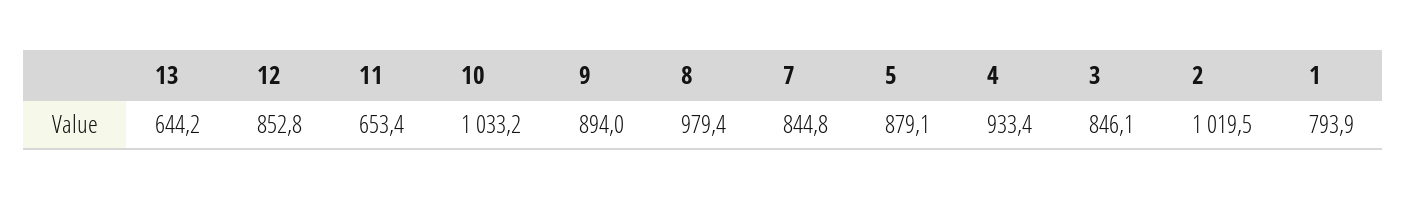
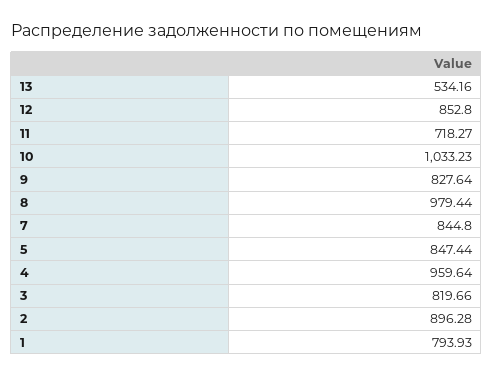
  {
-   "13": 644.2,
+   "13": 534.16,
    "12": 852.8,
-   "11": 653.4,
+   "11": 718.27,
    "10": 1033.23,
-   "9": 894,
+   "9": 827.64,
    "8": 979.44,
    "7": 844.8,
-   "5": 879.1,
+   "5": 847.44,
-   "4": 933.4,
+   "4": 959.64,
-   "3": 846.1,
+   "3": 819.66,
-   "2": 1019.5,
+   "2": 896.28,
    "1": 793.93
  }

